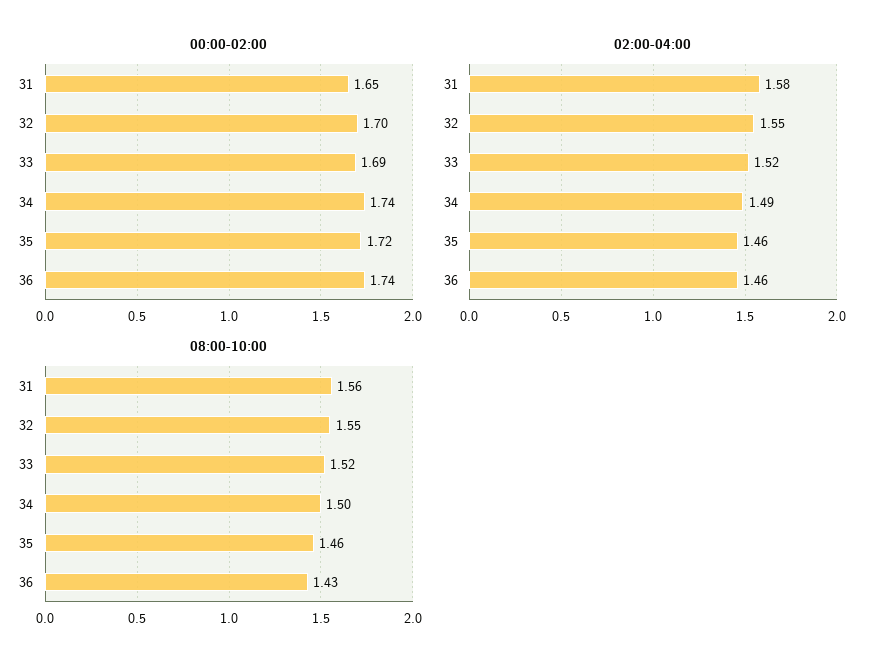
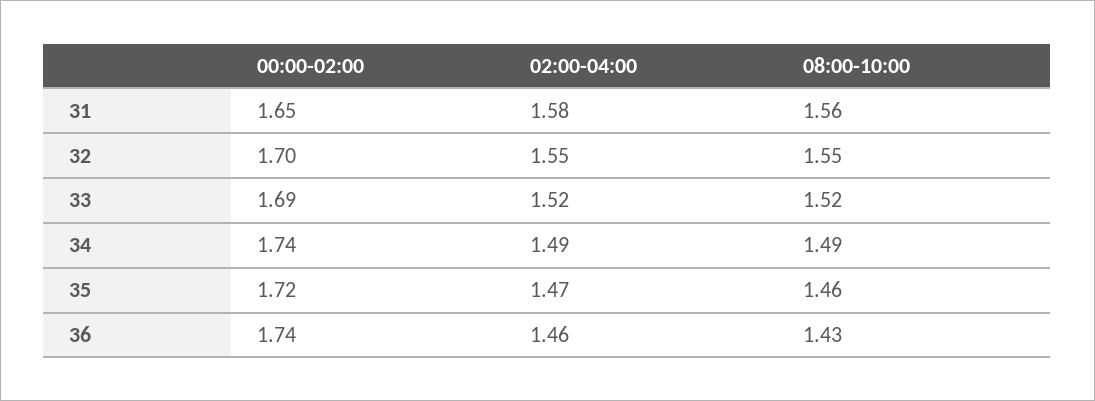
  {
    "00:00-02:00": {
      "31": 1.65,
      "32": 1.7,
      "33": 1.69,
      "34": 1.74,
      "35": 1.72,
      "36": 1.74
    },
    "02:00-04:00": {
      "31": 1.58,
      "32": 1.55,
      "33": 1.52,
      "34": 1.49,
-     "35": 1.46,
+     "35": 1.47,
      "36": 1.46
    },
    "08:00-10:00": {
      "31": 1.56,
      "32": 1.55,
      "33": 1.52,
-     "34": 1.5,
+     "34": 1.49,
      "35": 1.46,
      "36": 1.43
    }
  }

